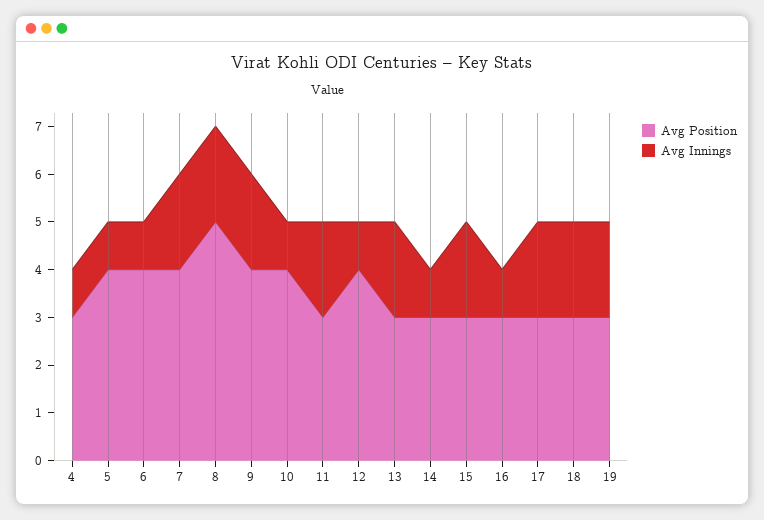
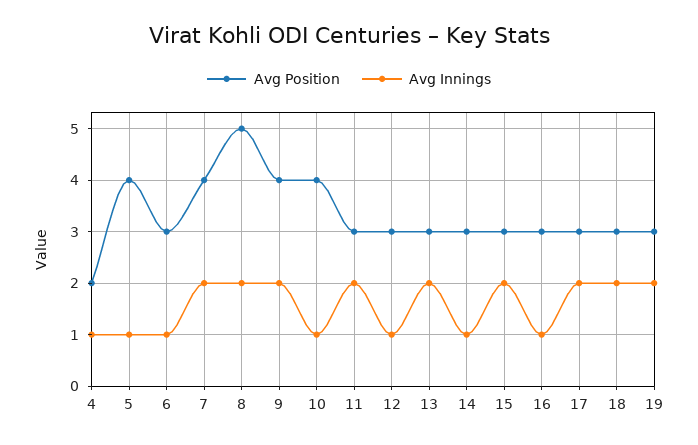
  {
    "Avg Position": {
-     "4": 3,
+     "4": 2,
      "5": 4,
-     "6": 4,
+     "6": 3,
      "7": 4,
      "8": 5,
      "9": 4,
      "10": 4,
      "11": 3,
-     "12": 4,
+     "12": 3,
      "13": 3,
      "14": 3,
      "15": 3,
      "16": 3,
      "17": 3,
      "18": 3,
      "19": 3
    },
    "Avg Innings": {
      "4": 1,
      "5": 1,
      "6": 1,
      "7": 2,
      "8": 2,
      "9": 2,
      "10": 1,
      "11": 2,
      "12": 1,
      "13": 2,
      "14": 1,
      "15": 2,
      "16": 1,
      "17": 2,
      "18": 2,
      "19": 2
    }
  }

